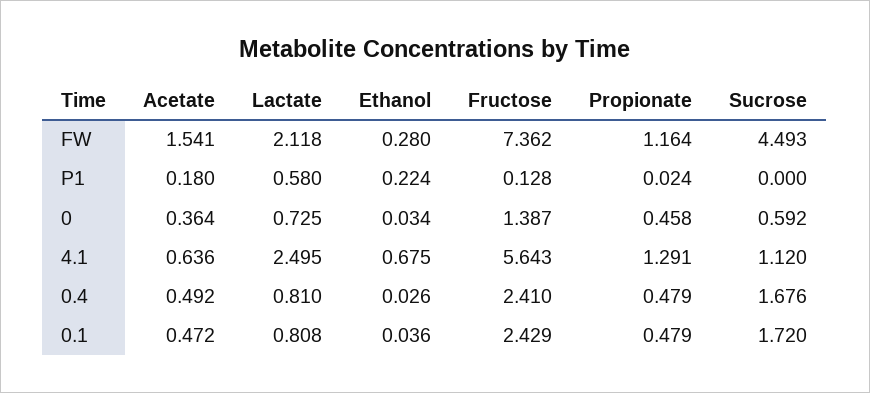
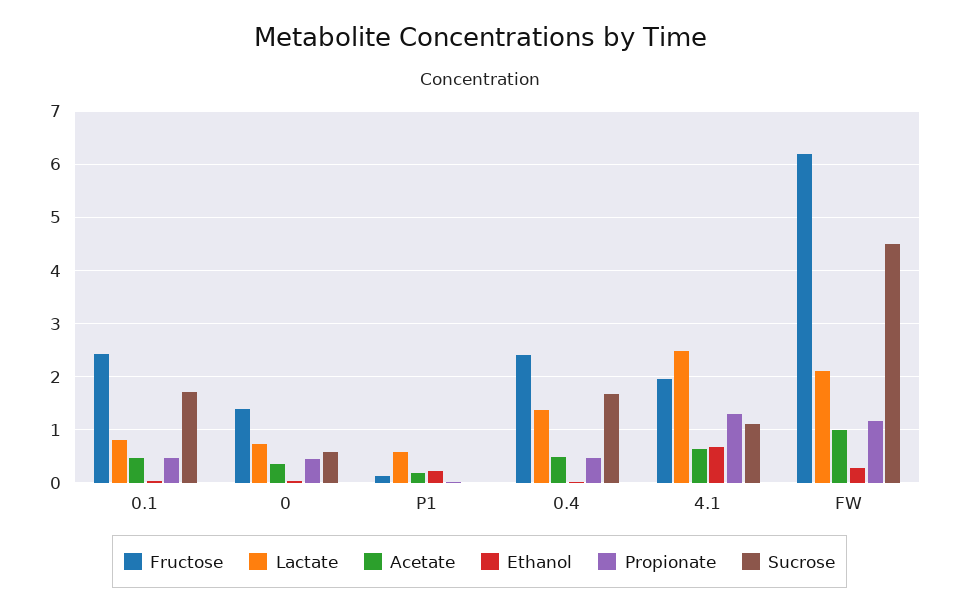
  {
    "Acetate": {
-     "FW": 1.541,
+     "FW": 1,
      "P1": 0.18,
      "0": 0.364,
      "4.1": 0.636,
      "0.4": 0.492,
      "0.1": 0.472
    },
    "Lactate": {
      "FW": 2.118,
      "P1": 0.58,
      "0": 0.725,
      "4.1": 2.495,
-     "0.4": 0.81,
+     "0.4": 1.4,
      "0.1": 0.808
    },
    "Ethanol": {
      "FW": 0.28,
      "P1": 0.224,
      "0": 0.034,
      "4.1": 0.675,
      "0.4": 0.026,
      "0.1": 0.036
    },
    "Fructose": {
-     "FW": 7.362,
+     "FW": 6.2,
      "P1": 0.128,
      "0": 1.387,
-     "4.1": 5.643,
+     "4.1": 2,
      "0.4": 2.41,
      "0.1": 2.429
    },
    "Propionate": {
      "FW": 1.164,
      "P1": 0.024,
      "0": 0.458,
      "4.1": 1.291,
      "0.4": 0.479,
      "0.1": 0.479
    },
    "Sucrose": {
      "FW": 4.493,
      "P1": 0,
      "0": 0.592,
      "4.1": 1.12,
      "0.4": 1.676,
      "0.1": 1.72
    }
  }

